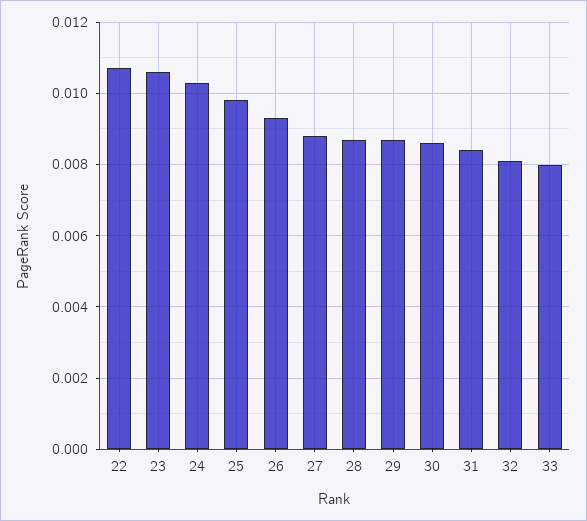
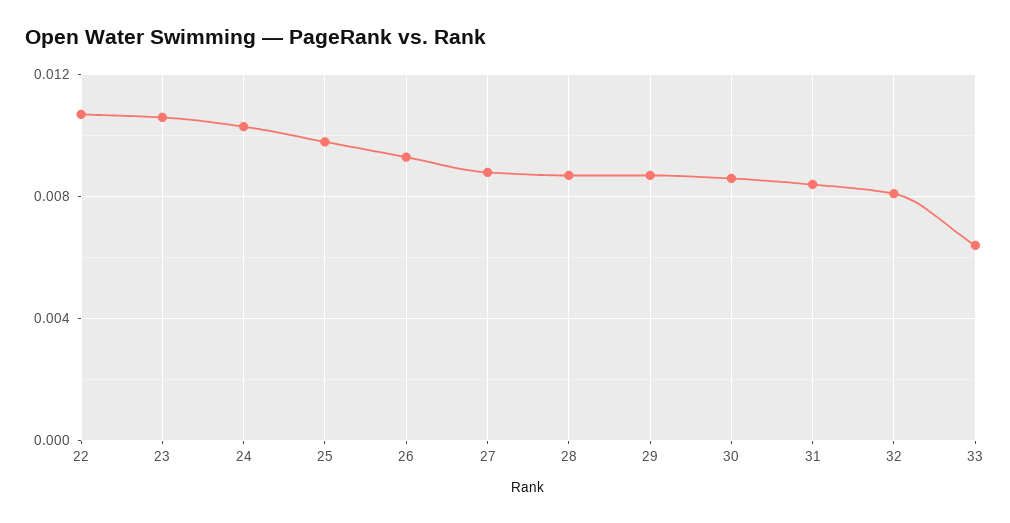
  {
    "22": 0.0105,
    "23": 0.0105,
    "24": 0.0105,
    "25": 0.01,
    "26": 0.0095,
    "27": 0.009,
    "28": 0.0085,
    "29": 0.0085,
    "30": 0.0085,
    "31": 0.0085,
    "32": 0.008,
-   "33": 0.008
+   "33": 0.0065
  }

